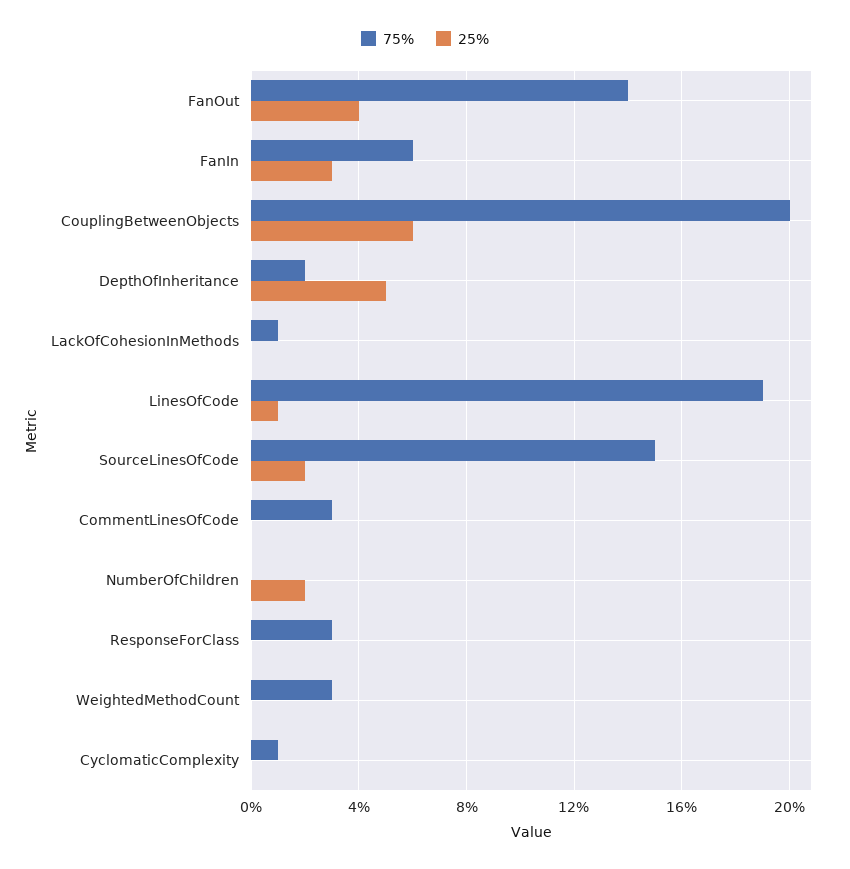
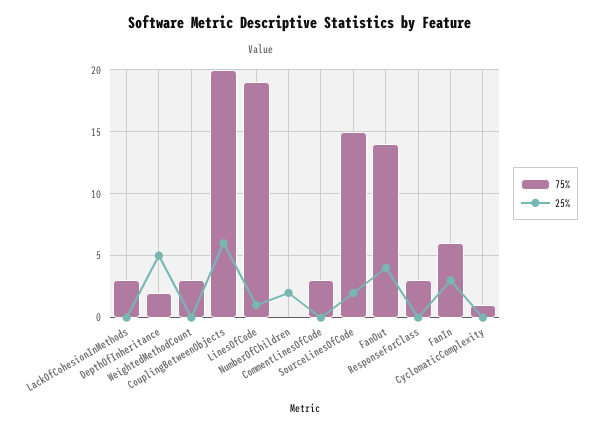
  {
    "75%": {
      "FanOut": 14,
      "FanIn": 6,
      "CouplingBetweenObjects": 20,
      "DepthOfInheritance": 2,
-     "LackOfCohesionInMethods": 1,
+     "LackOfCohesionInMethods": 3,
      "LinesOfCode": 19,
      "SourceLinesOfCode": 15,
      "CommentLinesOfCode": 3,
      "NumberOfChildren": 0,
      "ResponseForClass": 3,
      "WeightedMethodCount": 3,
      "CyclomaticComplexity": 1
    },
    "25%": {
      "FanOut": 4,
      "FanIn": 3,
      "CouplingBetweenObjects": 6,
      "DepthOfInheritance": 5,
      "LackOfCohesionInMethods": 0,
      "LinesOfCode": 1,
      "SourceLinesOfCode": 2,
      "CommentLinesOfCode": 0,
      "NumberOfChildren": 2,
      "ResponseForClass": 0,
      "WeightedMethodCount": 0,
      "CyclomaticComplexity": 0
    }
  }

